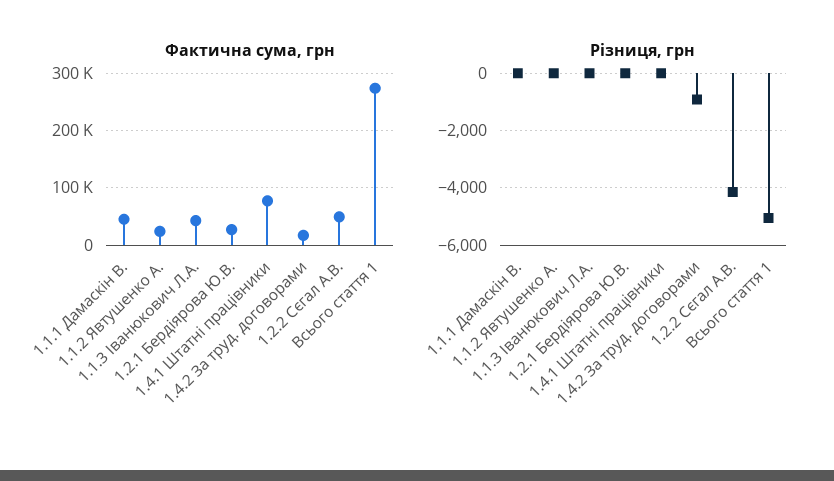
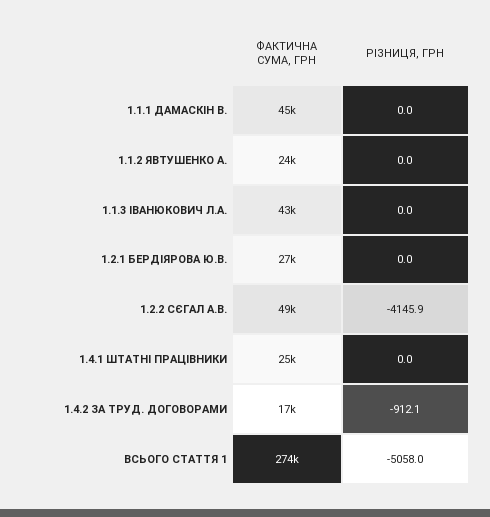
  {
    "Фактична сума, грн": {
      "1.1.1 Дамаскін В.": 45000,
      "1.1.2 Явтушенко А.": 24000,
      "1.1.3 Іванюкович Л.А.": 43000,
      "1.2.1 Бердіярова Ю.В.": 27000,
-     "1.4.1 Штатні працівники": 80000,
+     "1.4.1 Штатні працівники": 25000,
      "1.4.2 За труд. договорами": 17000,
      "1.2.2 Сєгал А.В.": 49000,
      "Всього стаття 1": 274000
    },
    "Різниця, грн": {
      "1.1.1 Дамаскін В.": 0,
      "1.1.2 Явтушенко А.": 0,
      "1.1.3 Іванюкович Л.А.": 0,
      "1.2.1 Бердіярова Ю.В.": 0,
      "1.4.1 Штатні працівники": 0,
      "1.4.2 За труд. договорами": -912.1,
      "1.2.2 Сєгал А.В.": -4145.9,
      "Всього стаття 1": -5058
    }
  }

